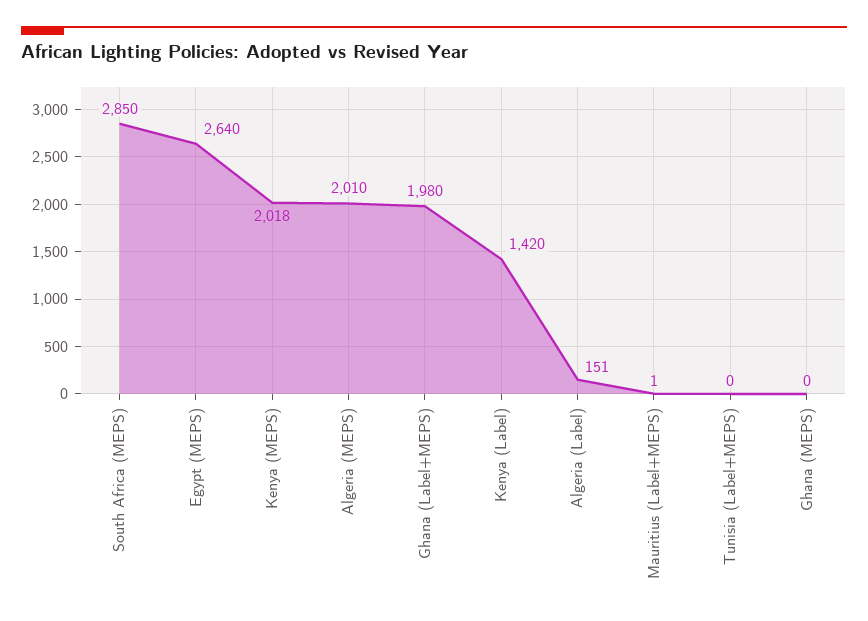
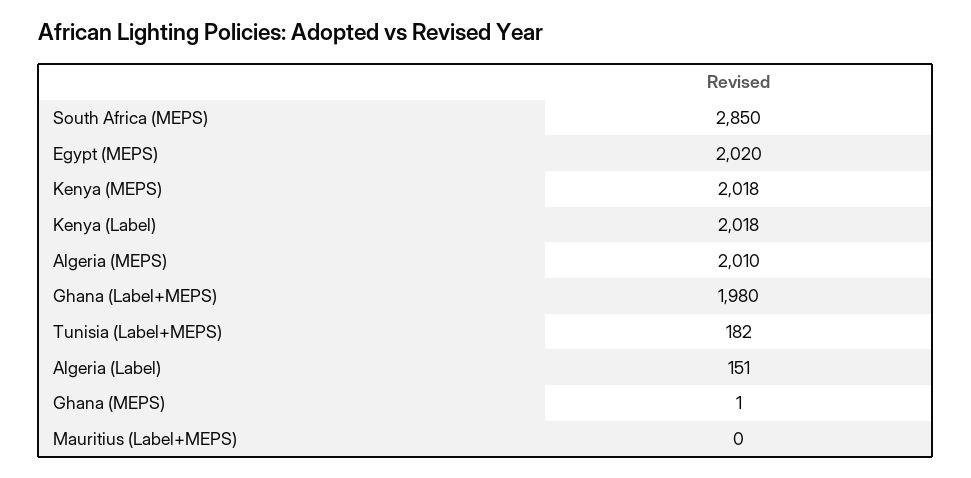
  {
    "South Africa (MEPS)": 2850,
-   "Egypt (MEPS)": 2640,
+   "Egypt (MEPS)": 2020,
    "Kenya (MEPS)": 2018,
    "Algeria (MEPS)": 2010,
    "Ghana (Label+MEPS)": 1980,
-   "Kenya (Label)": 1420,
+   "Kenya (Label)": 2018,
    "Algeria (Label)": 151,
-   "Mauritius (Label+MEPS)": 1,
+   "Mauritius (Label+MEPS)": 0,
-   "Tunisia (Label+MEPS)": 0,
+   "Tunisia (Label+MEPS)": 182,
-   "Ghana (MEPS)": 0
+   "Ghana (MEPS)": 1
  }

